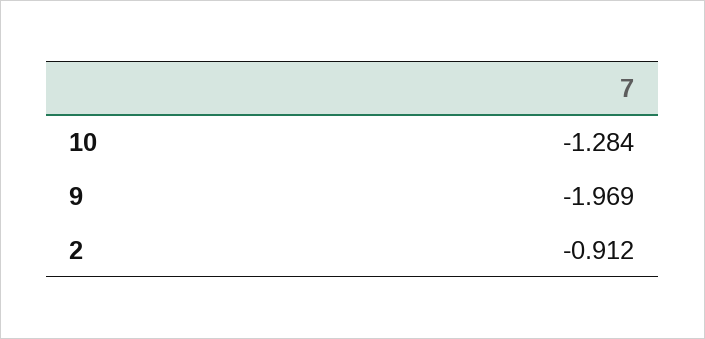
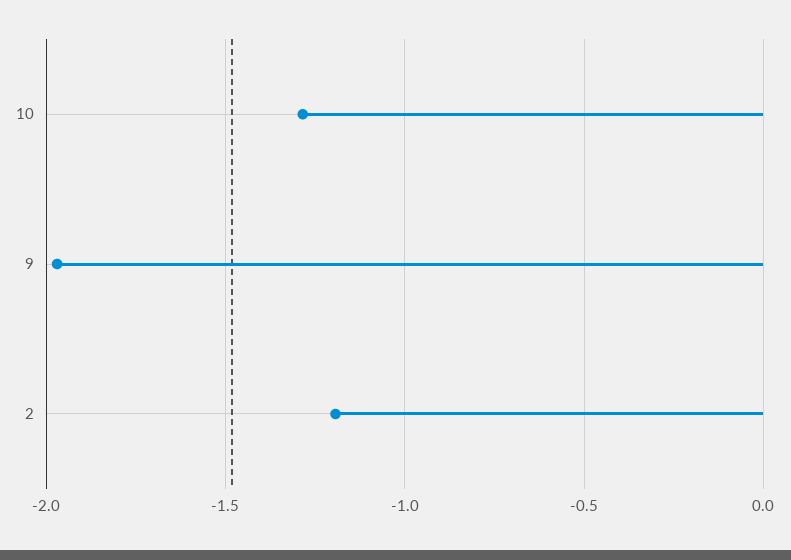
  {
    "10": -1.284,
    "9": -1.969,
-   "2": -0.912
+   "2": -1.2
  }

